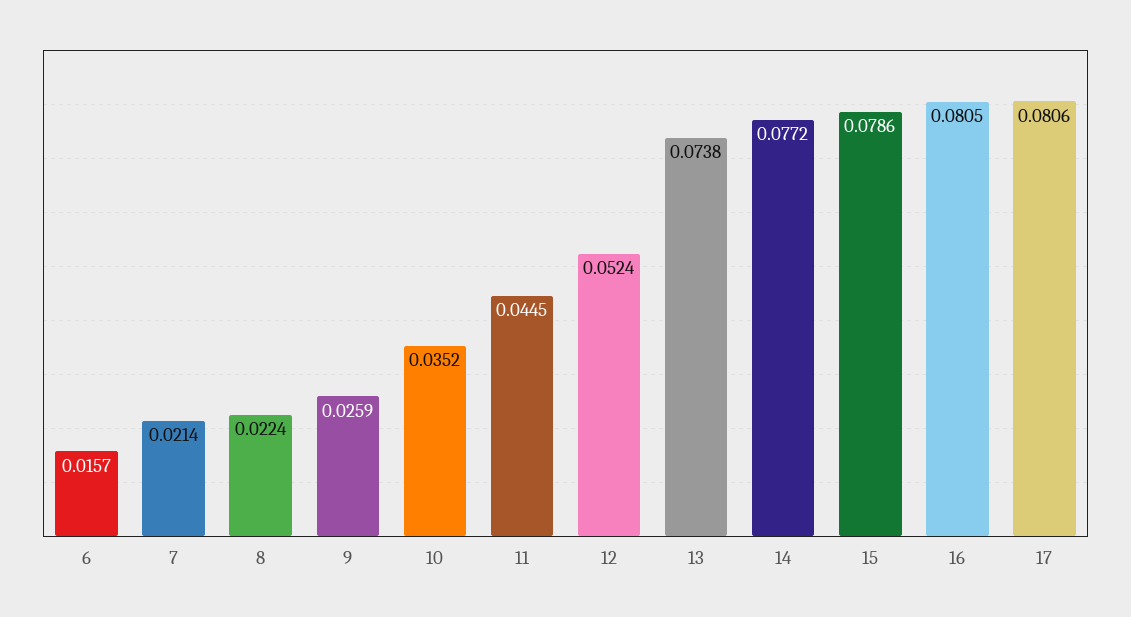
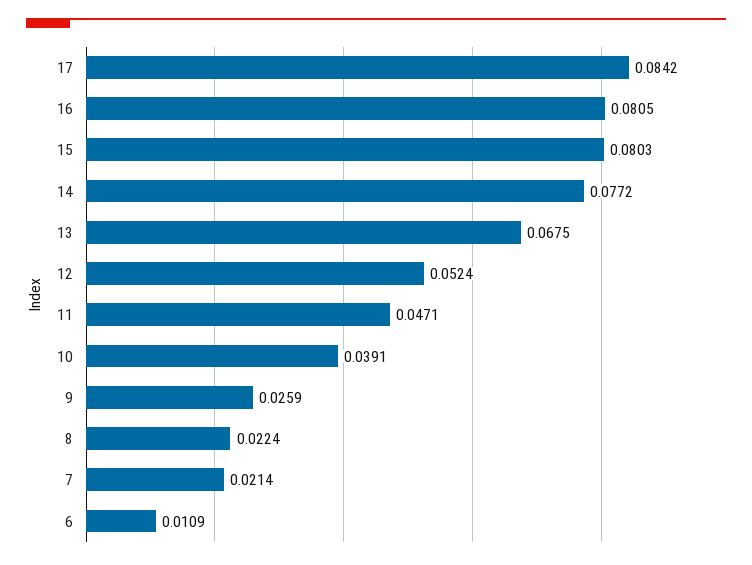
  {
-   "6": 0.0157,
+   "6": 0.0109,
    "7": 0.0214,
    "8": 0.0224,
    "9": 0.0259,
-   "10": 0.0352,
+   "10": 0.0391,
-   "11": 0.0445,
+   "11": 0.0471,
    "12": 0.0524,
-   "13": 0.0738,
+   "13": 0.0675,
    "14": 0.0772,
-   "15": 0.0786,
+   "15": 0.0803,
    "16": 0.0805,
-   "17": 0.0806
+   "17": 0.0842
  }

